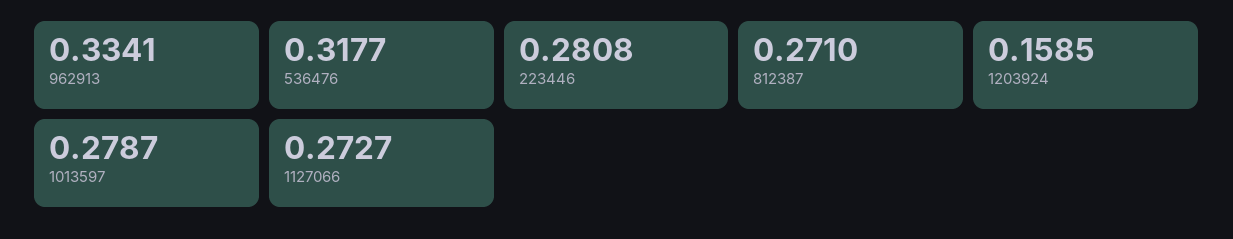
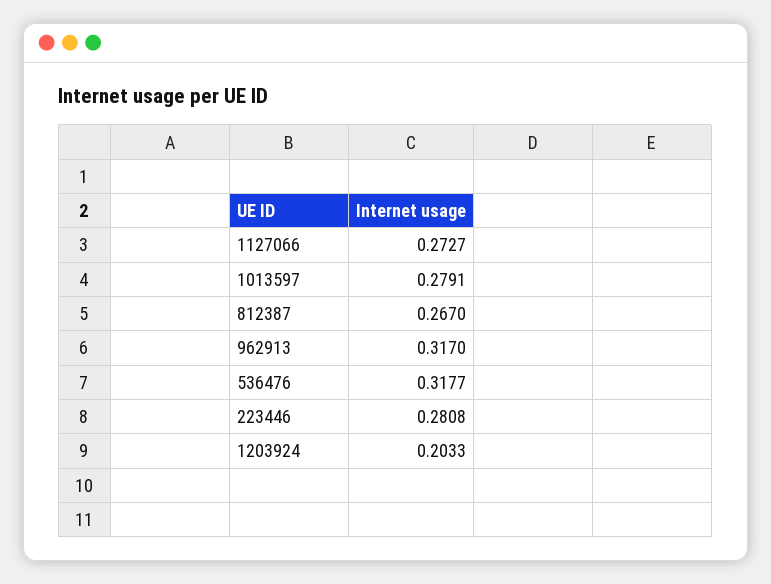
  {
-   "962913": 0.3341,
+   "962913": 0.317,
    "536476": 0.3177,
    "223446": 0.2808,
-   "812387": 0.271,
+   "812387": 0.267,
-   "1203924": 0.1585,
+   "1203924": 0.2033,
-   "1013597": 0.2787,
+   "1013597": 0.2791,
    "1127066": 0.2727
  }

